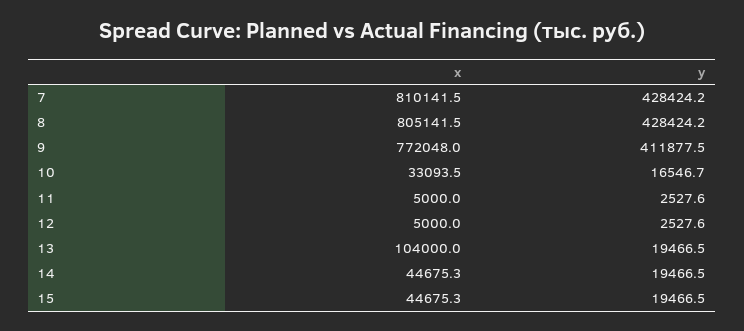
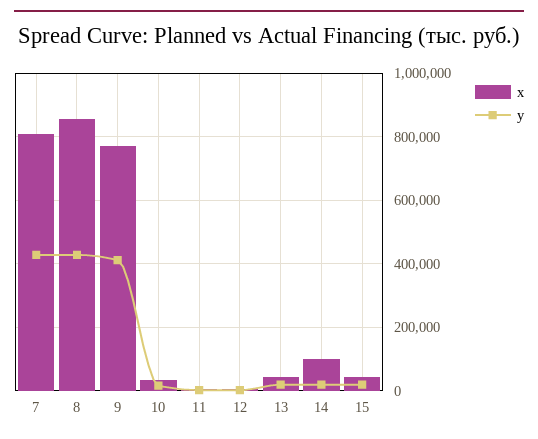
  {
    "x": {
      "7": 810141.5,
-     "8": 805141.5,
+     "8": 860000,
      "9": 772048,
      "10": 33093.5,
      "11": 5000,
      "12": 5000,
-     "13": 104000,
+     "13": 40000,
-     "14": 44675.3,
+     "14": 100000,
      "15": 44675.3
    },
    "y": {
      "7": 428424.2,
      "8": 428424.2,
      "9": 411877.5,
      "10": 16546.7,
      "11": 2527.6,
      "12": 2527.6,
      "13": 19466.5,
      "14": 19466.5,
      "15": 19466.5
    }
  }

